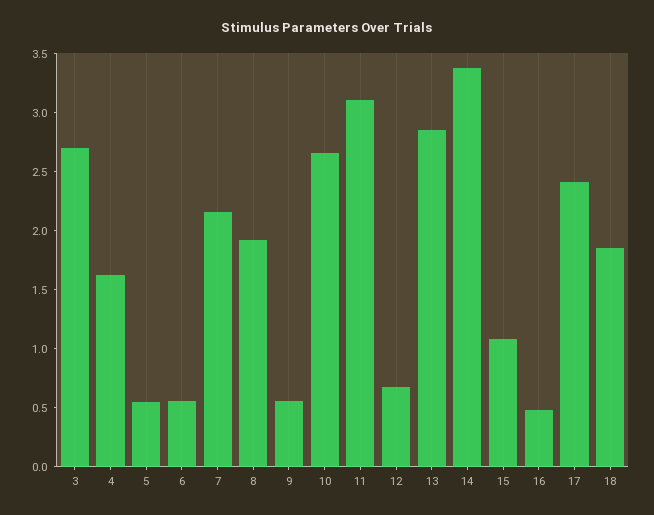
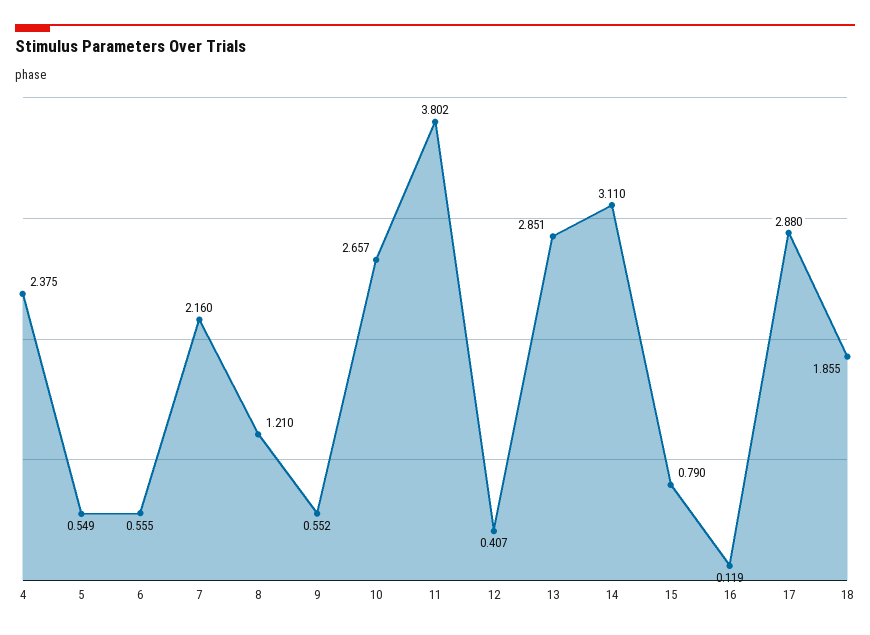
  {
-   "3": 2.7,
-   "4": 1.6,
+   "4": 2.375,
    "5": 0.549,
    "6": 0.555,
    "7": 2.16,
-   "8": 1.9,
+   "8": 1.21,
    "9": 0.552,
    "10": 2.657,
-   "11": 3.1,
+   "11": 3.802,
-   "12": 0.7,
+   "12": 0.407,
    "13": 2.851,
-   "14": 3.4,
+   "14": 3.11,
-   "15": 1.1,
+   "15": 0.79,
-   "16": 0.5,
+   "16": 0.119,
-   "17": 2.4,
+   "17": 2.88,
    "18": 1.855
  }

